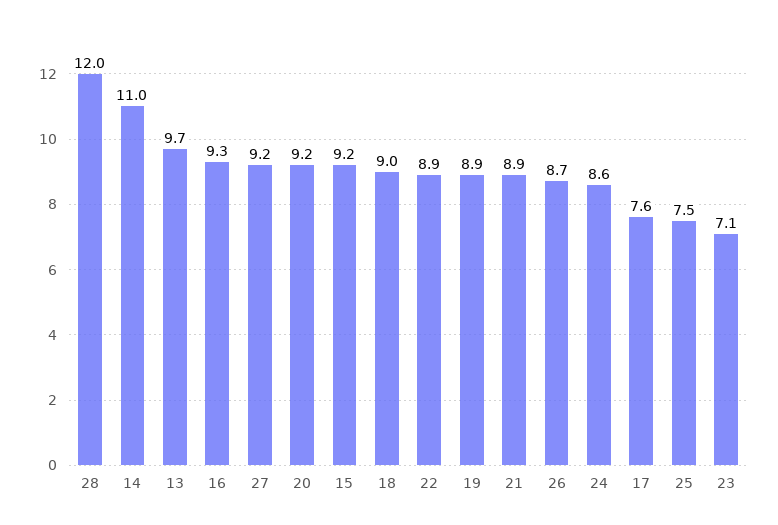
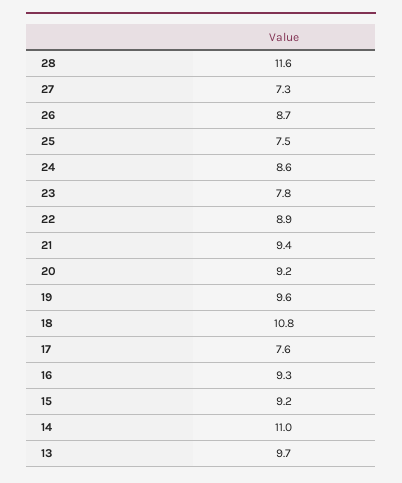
  {
-   "28": 12,
+   "28": 11.6,
    "14": 11,
    "13": 9.7,
    "16": 9.3,
-   "27": 9.2,
+   "27": 7.3,
    "20": 9.2,
    "15": 9.2,
-   "18": 9,
+   "18": 10.8,
    "22": 8.9,
-   "19": 8.9,
+   "19": 9.6,
-   "21": 8.9,
+   "21": 9.4,
    "26": 8.7,
    "24": 8.6,
    "17": 7.6,
    "25": 7.5,
-   "23": 7.1
+   "23": 7.8
  }

